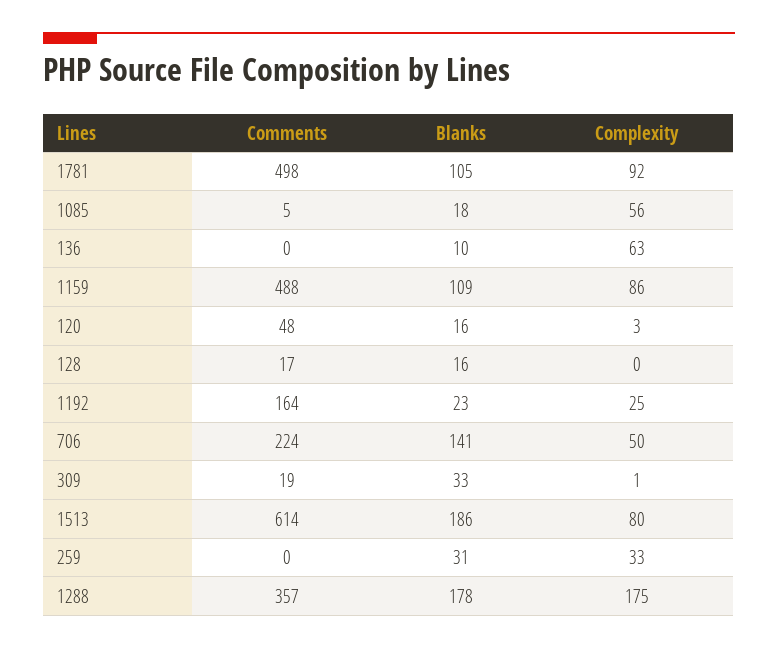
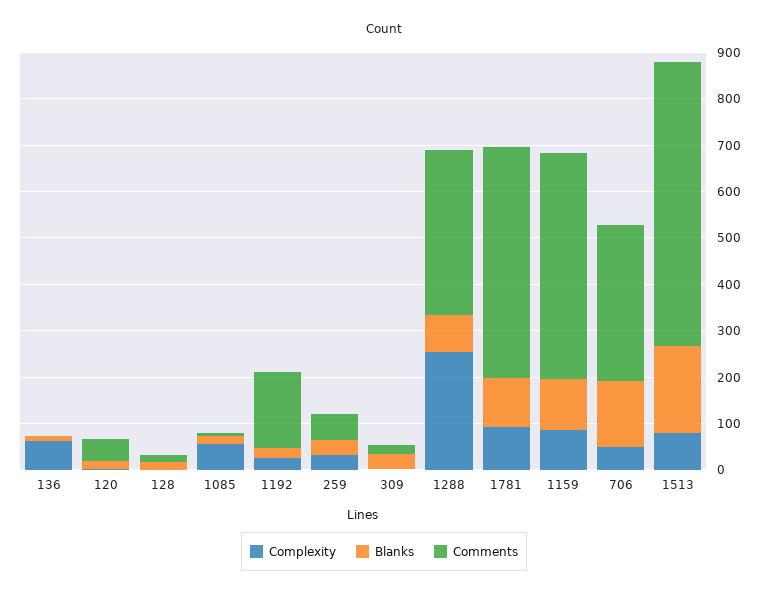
  {
    "Comments": {
      "1781": 498,
      "1085": 5,
      "136": 0,
      "1159": 488,
      "120": 48,
      "128": 17,
      "1192": 164,
-     "706": 224,
+     "706": 340,
      "309": 19,
      "1513": 614,
-     "259": 0,
+     "259": 60,
      "1288": 357
    },
    "Blanks": {
      "1781": 105,
      "1085": 18,
      "136": 10,
      "1159": 109,
      "120": 16,
      "128": 16,
      "1192": 23,
      "706": 141,
      "309": 33,
      "1513": 186,
      "259": 31,
-     "1288": 178
+     "1288": 80
    },
    "Complexity": {
      "1781": 92,
      "1085": 56,
      "136": 63,
      "1159": 86,
      "120": 3,
      "128": 0,
      "1192": 25,
      "706": 50,
      "309": 1,
      "1513": 80,
      "259": 33,
-     "1288": 175
+     "1288": 260
    }
  }

